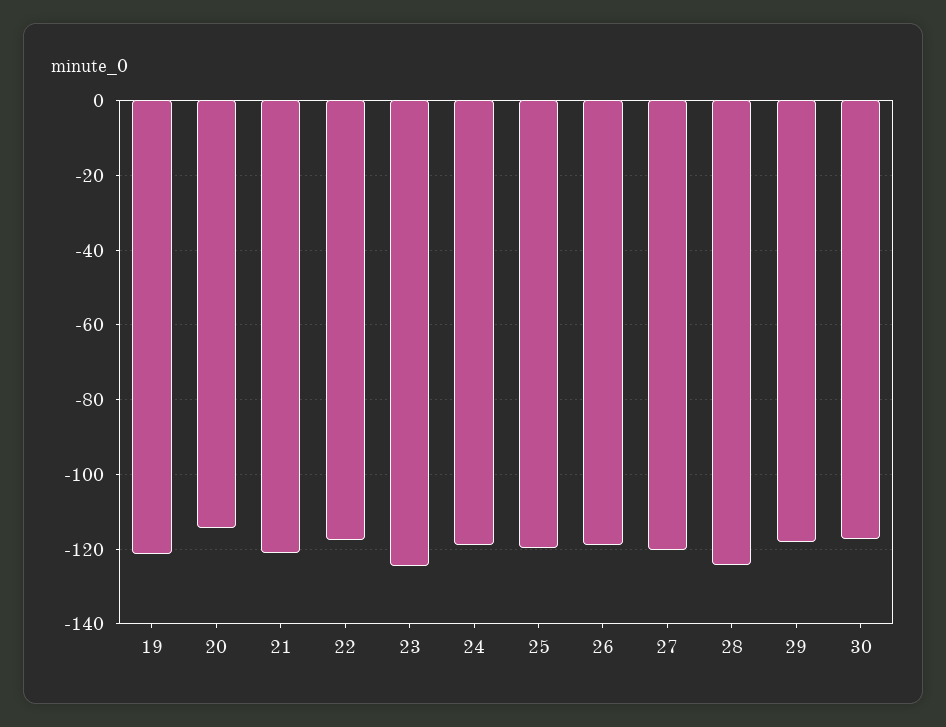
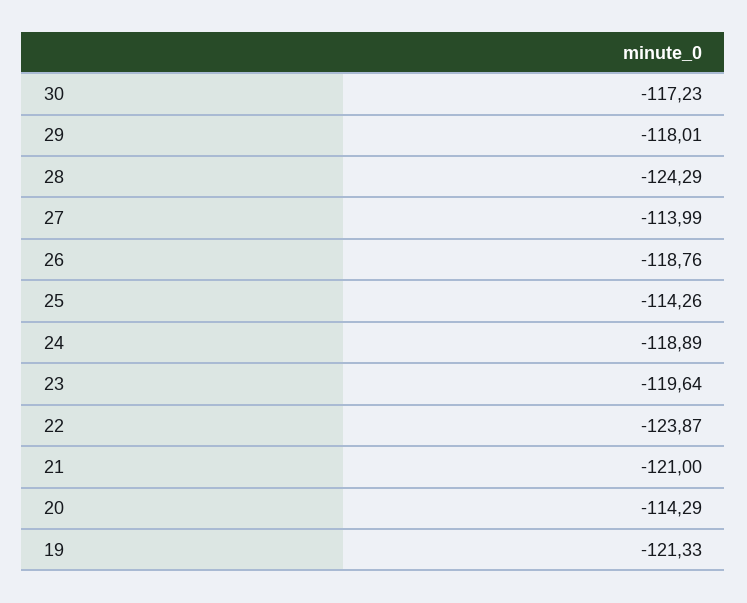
  {
    "19": -121.33,
    "20": -114.29,
    "21": -121,
-   "22": -118,
+   "22": -123.87,
-   "23": -124,
+   "23": -119.64,
    "24": -118.89,
-   "25": -120,
+   "25": -114.26,
    "26": -118.76,
-   "27": -120,
+   "27": -113.99,
    "28": -124.29,
    "29": -118.01,
    "30": -117.23
  }

